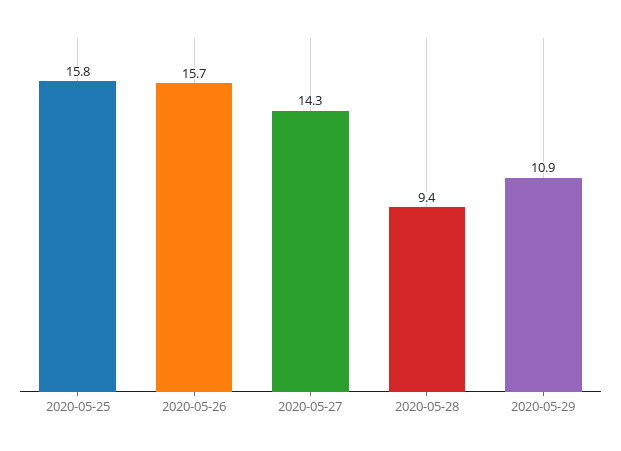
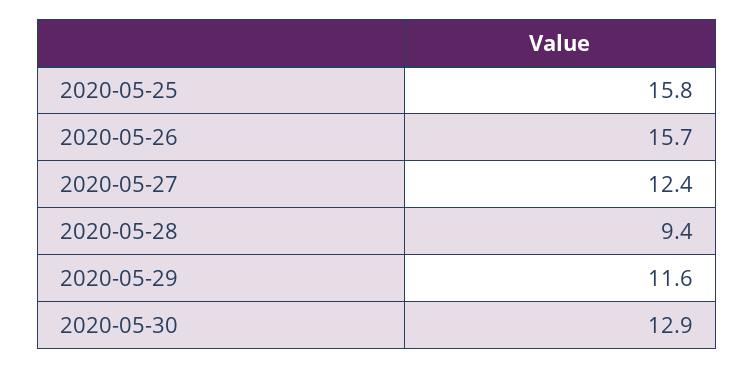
  {
    "2020-05-25": 15.8,
    "2020-05-26": 15.7,
-   "2020-05-27": 14.3,
+   "2020-05-27": 12.4,
    "2020-05-28": 9.4,
-   "2020-05-29": 10.9
+   "2020-05-29": 11.6,
+   "2020-05-30": 12.9
  }

